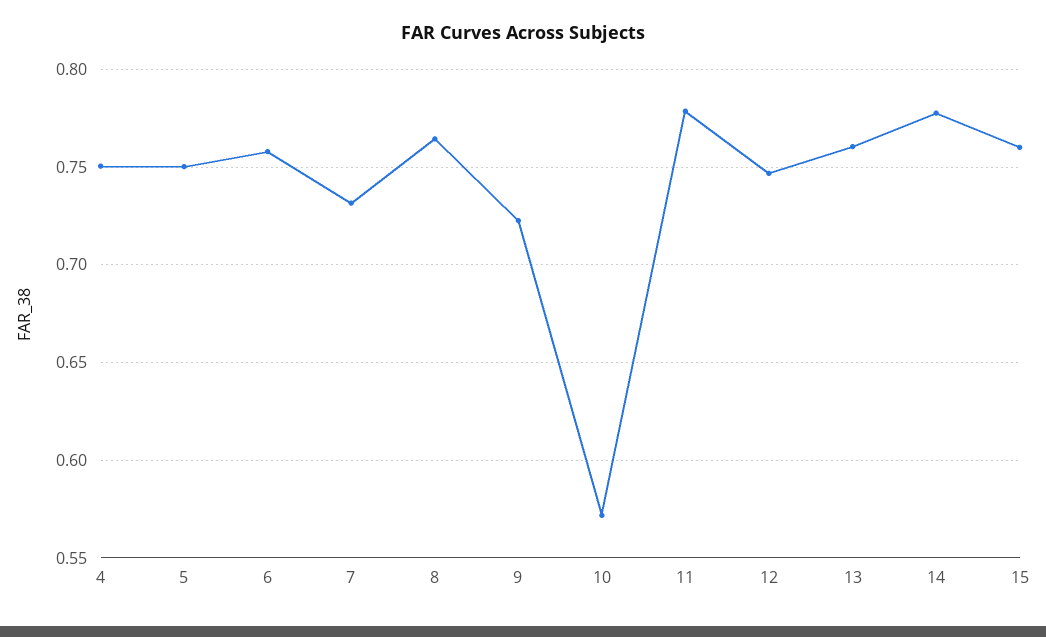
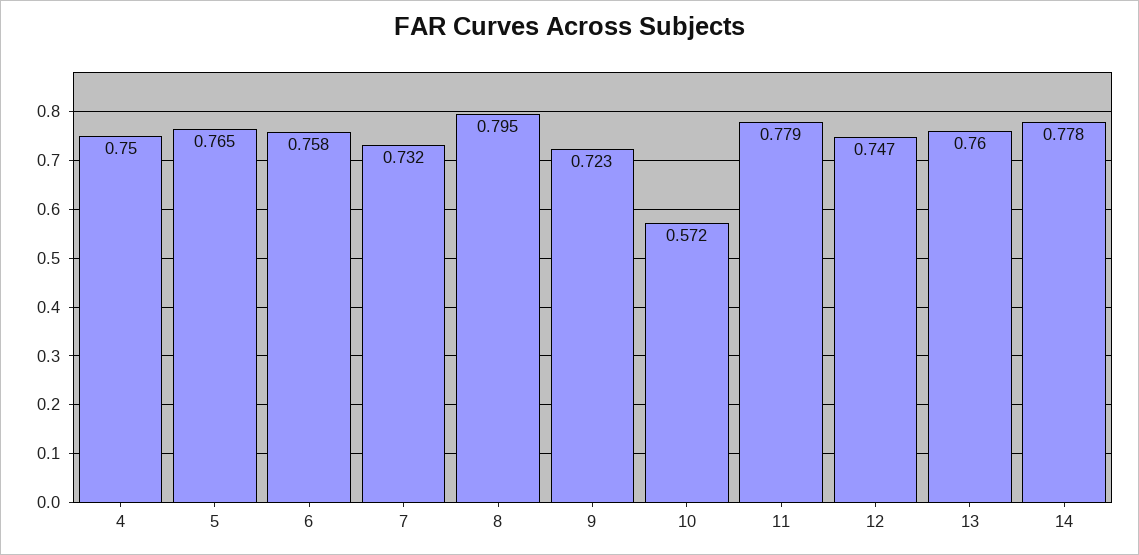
  {
    "4": 0.75,
-   "5": 0.75,
+   "5": 0.765,
    "6": 0.758,
    "7": 0.732,
-   "8": 0.765,
+   "8": 0.795,
    "9": 0.723,
    "10": 0.572,
    "11": 0.779,
    "12": 0.747,
    "13": 0.76,
-   "14": 0.778,
+   "14": 0.778
-   "15": 0.76
  }

